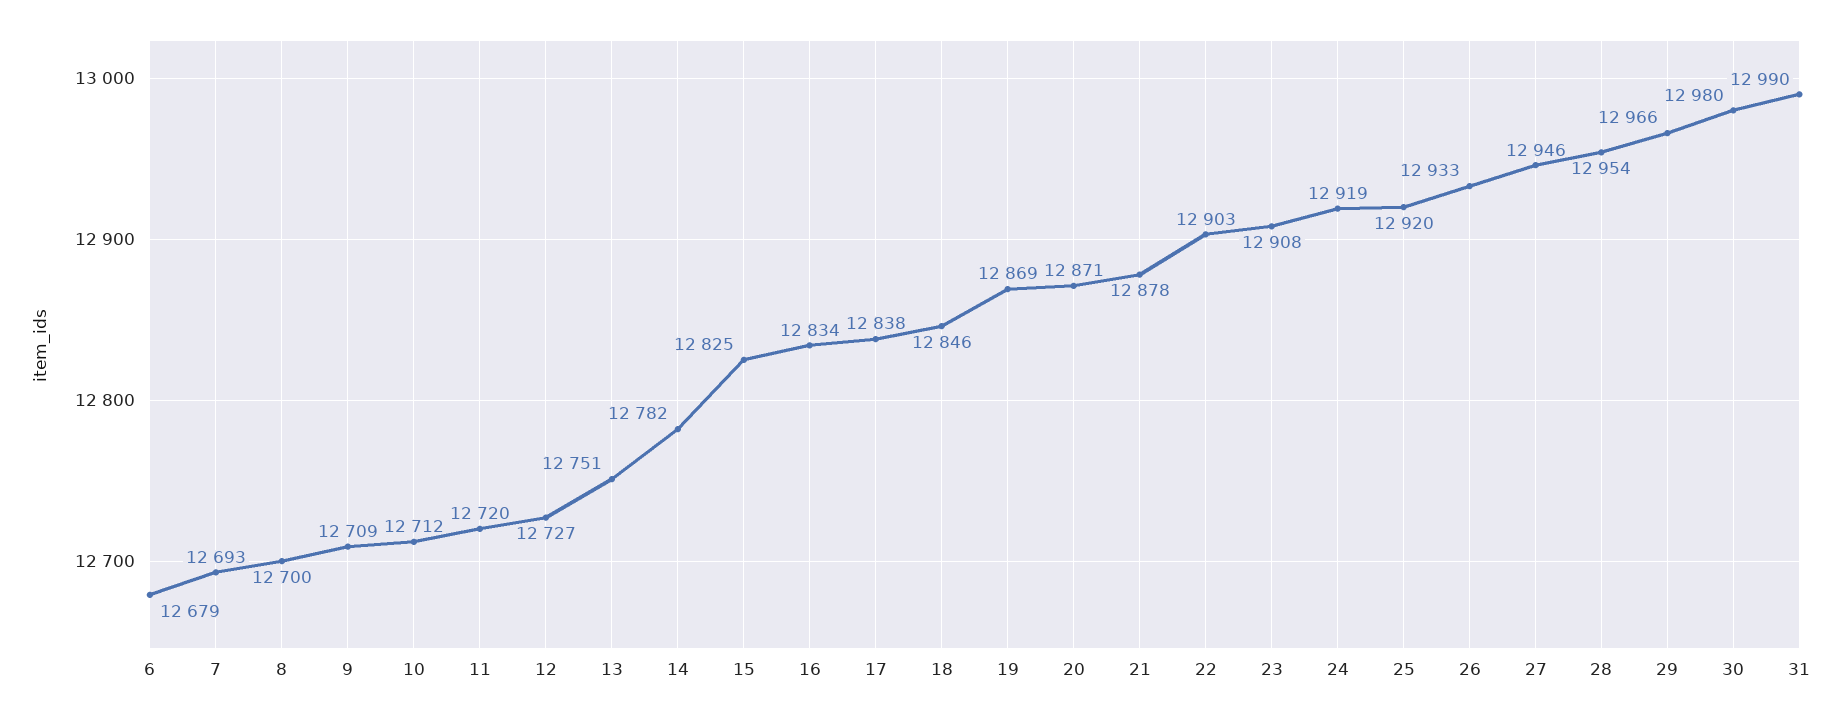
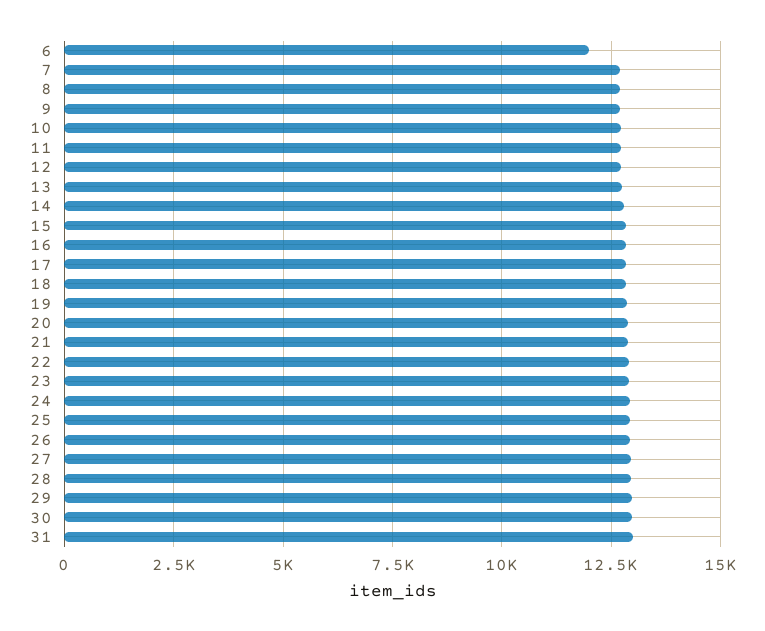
  {
-   "6": 12679,
+   "6": 12000,
    "7": 12693,
    "8": 12700,
    "9": 12709,
    "10": 12712,
    "11": 12720,
    "12": 12727,
    "13": 12751,
    "14": 12782,
    "15": 12825,
    "16": 12834,
    "17": 12838,
    "18": 12846,
    "19": 12869,
    "20": 12871,
    "21": 12878,
    "22": 12903,
    "23": 12908,
    "24": 12919,
    "25": 12920,
    "26": 12933,
    "27": 12946,
    "28": 12954,
    "29": 12966,
    "30": 12980,
    "31": 12990
  }

